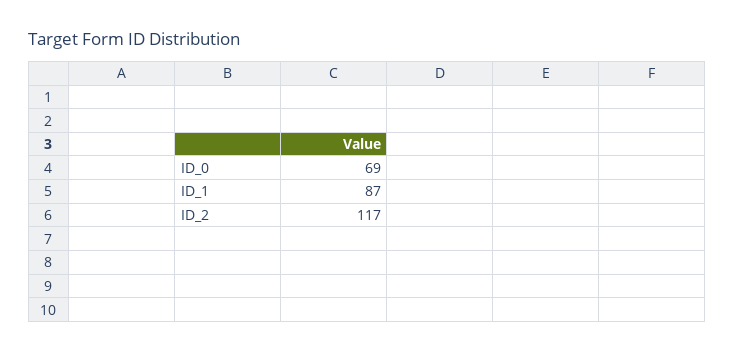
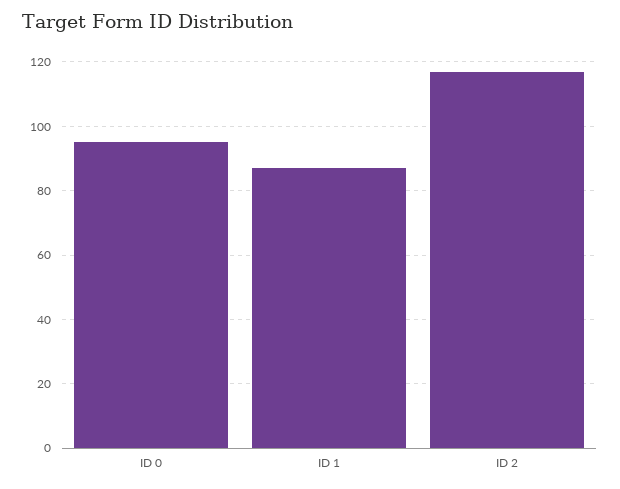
  {
-   "ID_0": 69,
+   "ID_0": 95,
    "ID_1": 87,
    "ID_2": 117
  }

